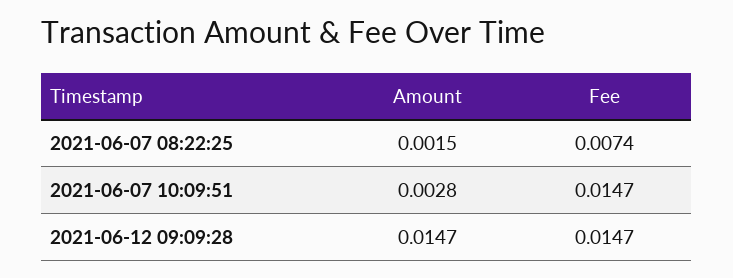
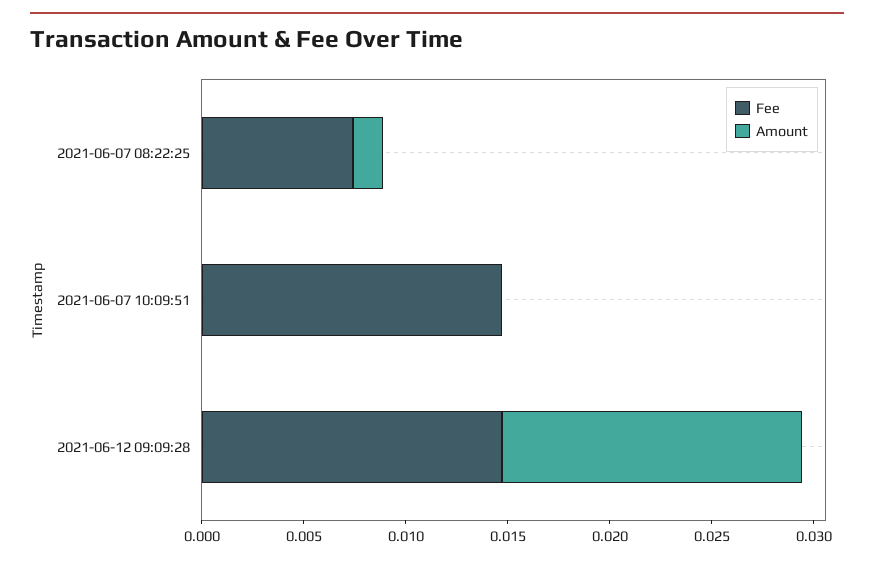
  {
    "Amount": {
      "2021-06-07 08:22:25": 0.0015,
-     "2021-06-07 10:09:51": 0.0028,
+     "2021-06-07 10:09:51": 0,
      "2021-06-12 09:09:28": 0.0147
    },
    "Fee": {
      "2021-06-07 08:22:25": 0.0074,
      "2021-06-07 10:09:51": 0.0147,
      "2021-06-12 09:09:28": 0.0147
    }
  }

